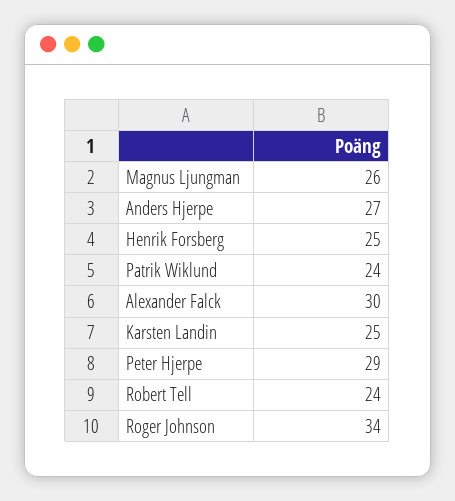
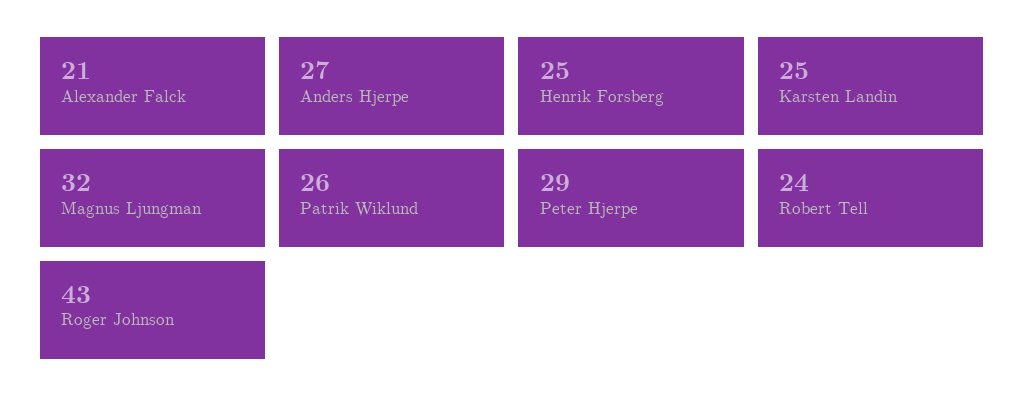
  {
-   "Magnus Ljungman": 26,
+   "Magnus Ljungman": 32,
    "Anders Hjerpe": 27,
    "Henrik Forsberg": 25,
-   "Patrik Wiklund": 24,
+   "Patrik Wiklund": 26,
-   "Alexander Falck": 30,
+   "Alexander Falck": 21,
    "Karsten Landin": 25,
    "Peter Hjerpe": 29,
    "Robert Tell": 24,
-   "Roger Johnson": 34
+   "Roger Johnson": 43
  }

